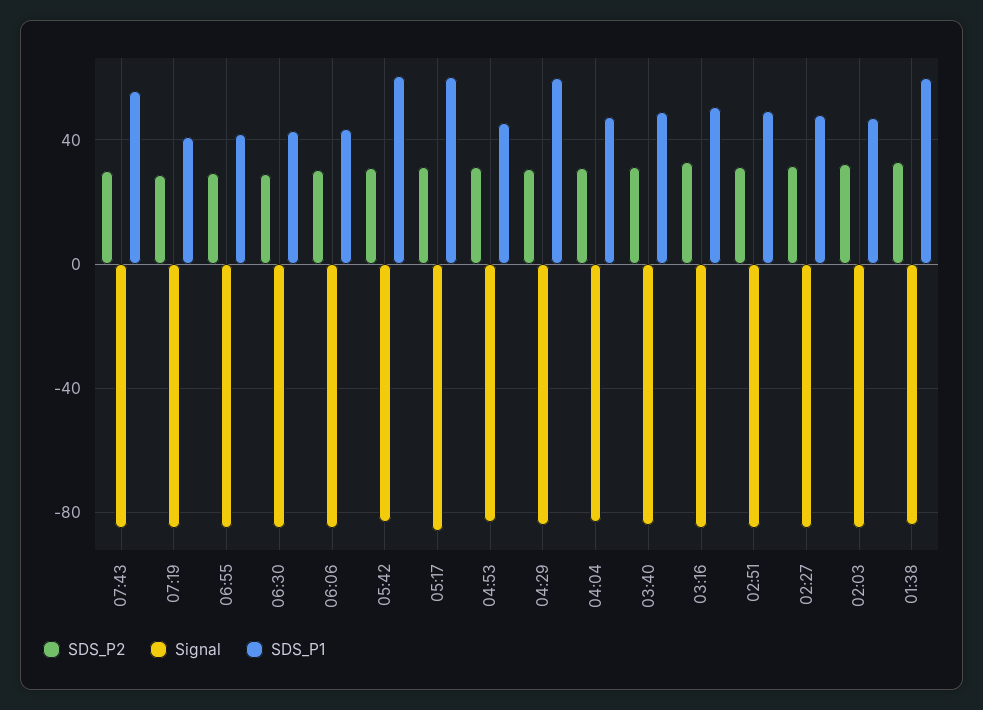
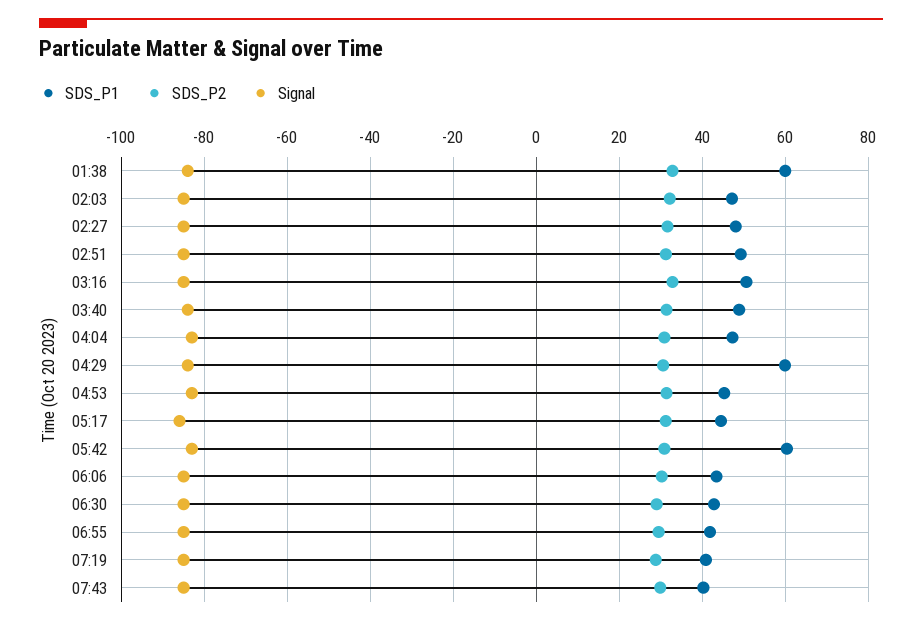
  {
    "SDS_P2": {
      "07:43": 30,
      "07:19": 28,
      "06:55": 30,
      "06:30": 30,
      "06:06": 30,
      "05:42": 30,
      "05:17": 32,
      "04:53": 32,
      "04:29": 30,
      "04:04": 30,
      "03:40": 32,
      "03:16": 32,
      "02:51": 32,
      "02:27": 32,
      "02:03": 32,
      "01:38": 32
    },
    "Signal": {
      "07:43": -86,
      "07:19": -86,
      "06:55": -86,
      "06:30": -86,
      "06:06": -86,
      "05:42": -84,
      "05:17": -86,
      "04:53": -84,
      "04:29": -84,
      "04:04": -84,
      "03:40": -84,
      "03:16": -86,
      "02:51": -86,
      "02:27": -86,
      "02:03": -86,
      "01:38": -84
    },
    "SDS_P1": {
-     "07:43": 55,
+     "07:43": 40,
      "07:19": 40,
      "06:55": 42,
      "06:30": 42,
      "06:06": 44,
      "05:42": 60,
-     "05:17": 60,
+     "05:17": 44,
      "04:53": 46,
      "04:29": 60,
      "04:04": 48,
      "03:40": 48,
      "03:16": 50,
      "02:51": 50,
      "02:27": 48,
      "02:03": 48,
      "01:38": 60
    }
  }

